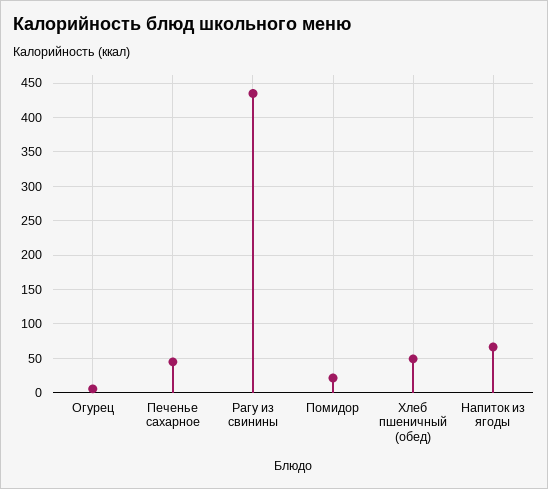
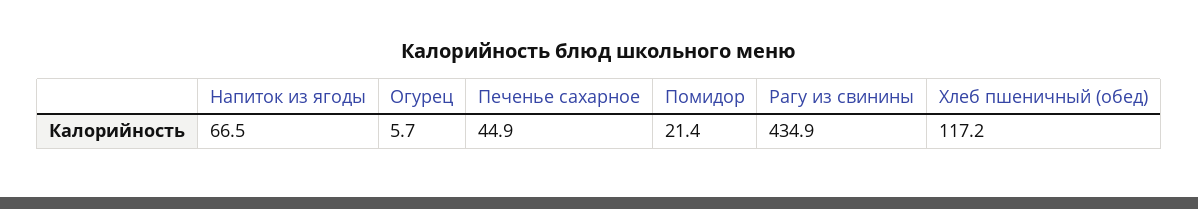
  {
    "Огурец": 5.7,
    "Печенье сахарное": 44.9,
    "Рагу из свинины": 434.9,
    "Помидор": 21.4,
-   "Хлеб пшеничный (обед)": 50,
+   "Хлеб пшеничный (обед)": 117.2,
    "Напиток из ягоды": 66.5
  }

